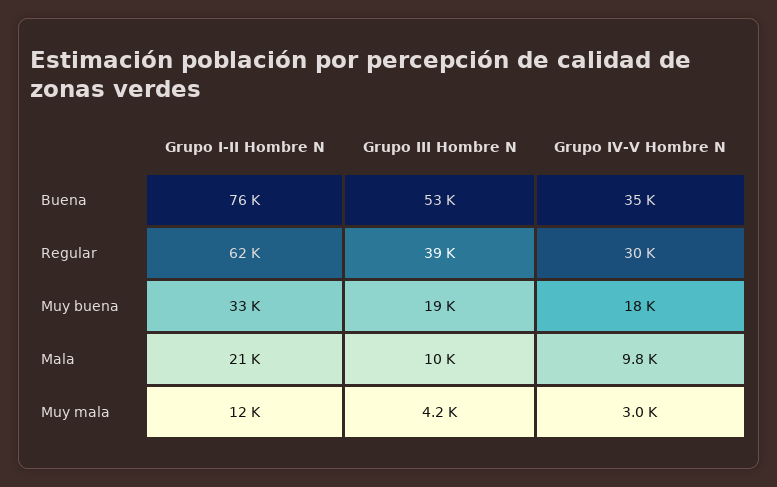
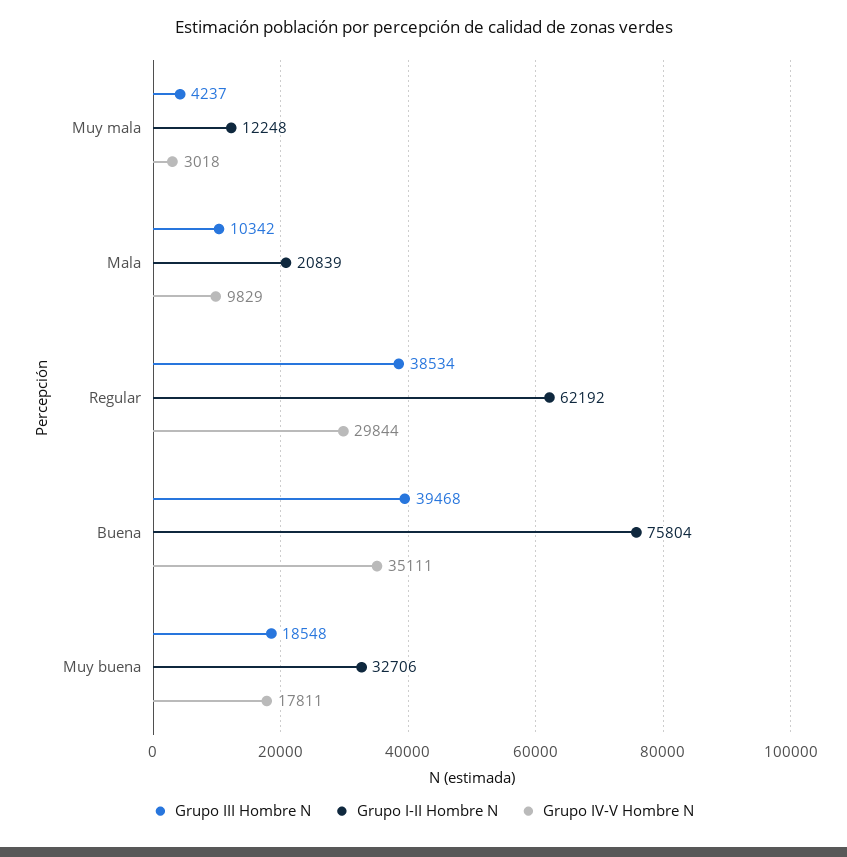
  {
    "Grupo I-II Hombre N": {
      "Buena": 75804,
      "Regular": 62192,
      "Muy buena": 32706,
      "Mala": 20839,
      "Muy mala": 12248
    },
    "Grupo III Hombre N": {
-     "Buena": 53000,
+     "Buena": 39468,
      "Regular": 38534,
      "Muy buena": 18548,
      "Mala": 10342,
      "Muy mala": 4237
    },
    "Grupo IV-V Hombre N": {
      "Buena": 35111,
      "Regular": 29844,
      "Muy buena": 17811,
      "Mala": 9829,
      "Muy mala": 3018
    }
  }

